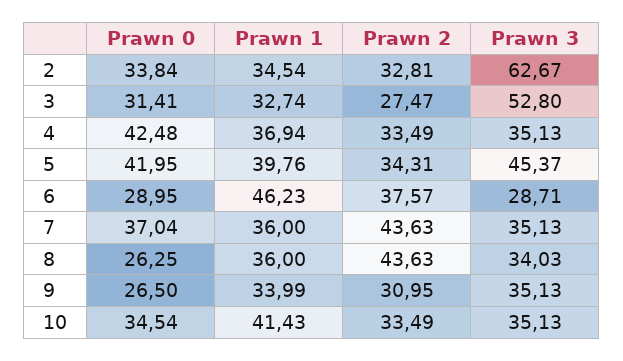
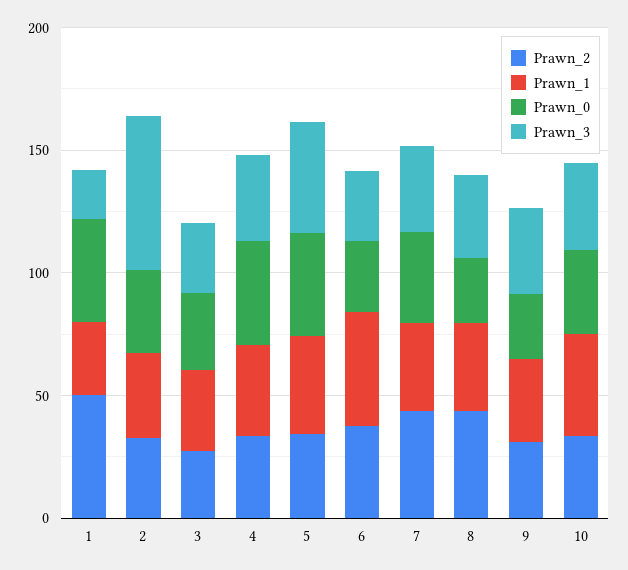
  {
    "Prawn 0": {
      "2": 33.84,
      "3": 31.41,
      "4": 42.48,
      "5": 41.95,
      "6": 28.95,
      "7": 37.04,
      "8": 26.25,
      "9": 26.5,
-     "10": 34.54
+     "10": 34.54,
+     "1": 40
    },
    "Prawn 1": {
      "2": 34.54,
      "3": 32.74,
      "4": 36.94,
      "5": 39.76,
      "6": 46.23,
      "7": 36,
      "8": 36,
      "9": 33.99,
-     "10": 41.43
+     "10": 41.43,
+     "1": 30
    },
    "Prawn 2": {
      "2": 32.81,
      "3": 27.47,
      "4": 33.49,
      "5": 34.31,
      "6": 37.57,
      "7": 43.63,
      "8": 43.63,
      "9": 30.95,
-     "10": 33.49
+     "10": 33.49,
+     "1": 50
    },
    "Prawn 3": {
      "2": 62.67,
-     "3": 52.8,
+     "3": 30,
      "4": 35.13,
      "5": 45.37,
      "6": 28.71,
      "7": 35.13,
      "8": 34.03,
      "9": 35.13,
-     "10": 35.13
+     "10": 35.13,
+     "1": 20
    }
  }

